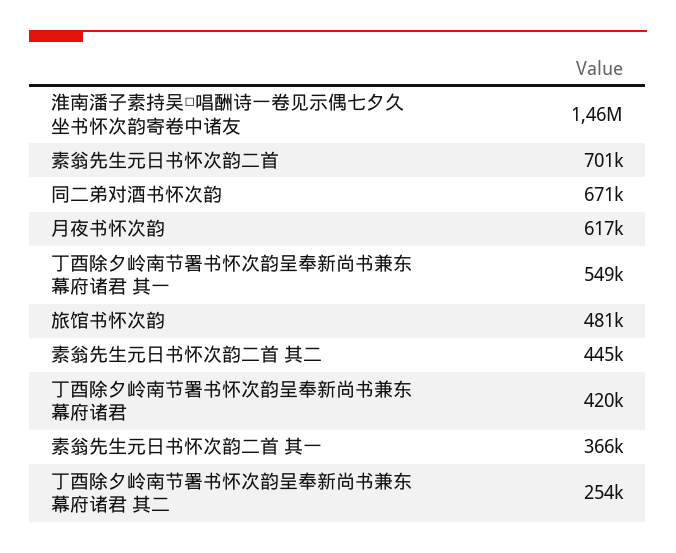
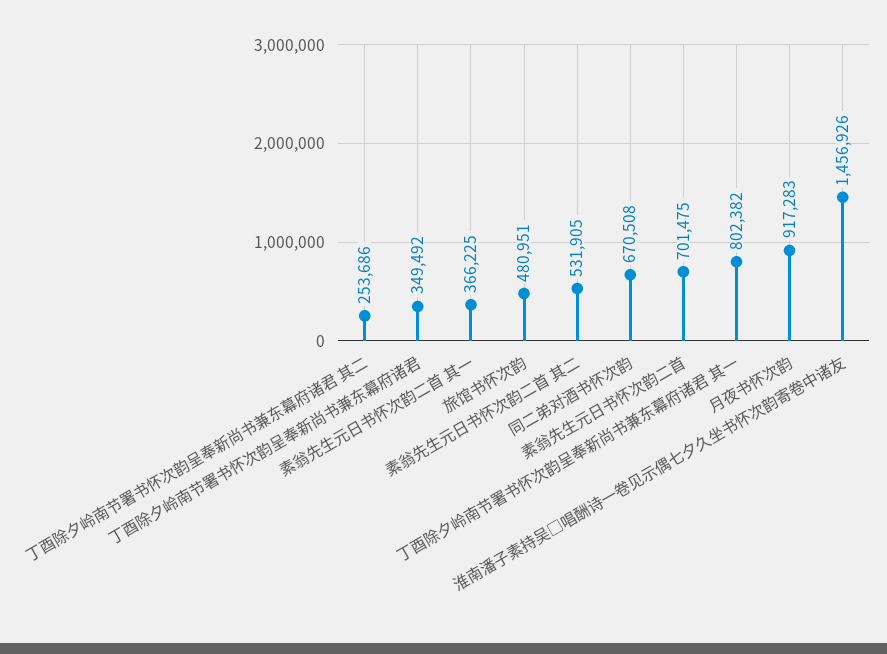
  {
    "淮南潘子素持吴□唱酬诗一卷见示偶七夕久坐书怀次韵寄卷中诸友": 1456926,
    "素翁先生元日书怀次韵二首": 701475,
    "同二弟对酒书怀次韵": 670508,
-   "月夜书怀次韵": 617000,
+   "月夜书怀次韵": 917283,
-   "丁酉除夕岭南节署书怀次韵呈奉新尚书兼东幕府诸君 其一": 549000,
+   "丁酉除夕岭南节署书怀次韵呈奉新尚书兼东幕府诸君 其一": 802382,
    "旅馆书怀次韵": 480951,
-   "素翁先生元日书怀次韵二首 其二": 445000,
+   "素翁先生元日书怀次韵二首 其二": 531905,
-   "丁酉除夕岭南节署书怀次韵呈奉新尚书兼东幕府诸君": 420000,
+   "丁酉除夕岭南节署书怀次韵呈奉新尚书兼东幕府诸君": 349492,
    "素翁先生元日书怀次韵二首 其一": 366225,
    "丁酉除夕岭南节署书怀次韵呈奉新尚书兼东幕府诸君 其二": 253686
  }

